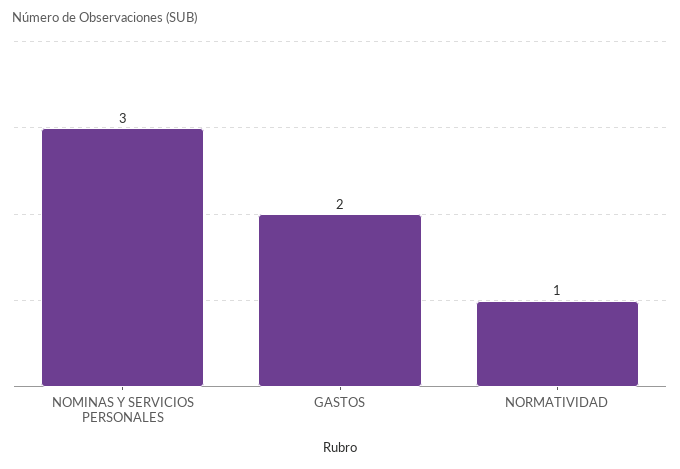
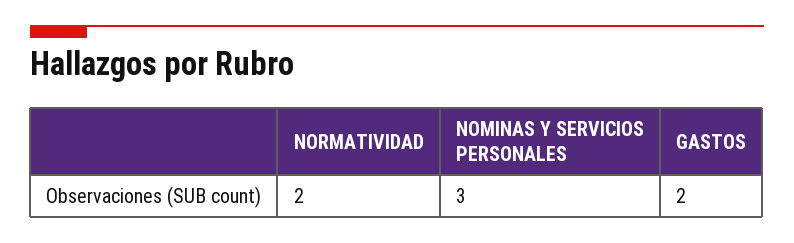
  {
    "NOMINAS Y SERVICIOS PERSONALES": 3,
    "GASTOS": 2,
-   "NORMATIVIDAD": 1
+   "NORMATIVIDAD": 2
  }

